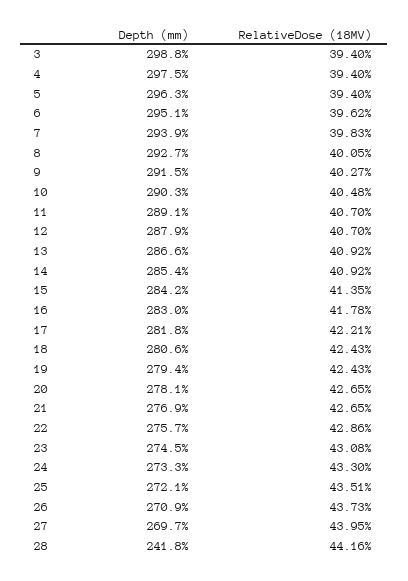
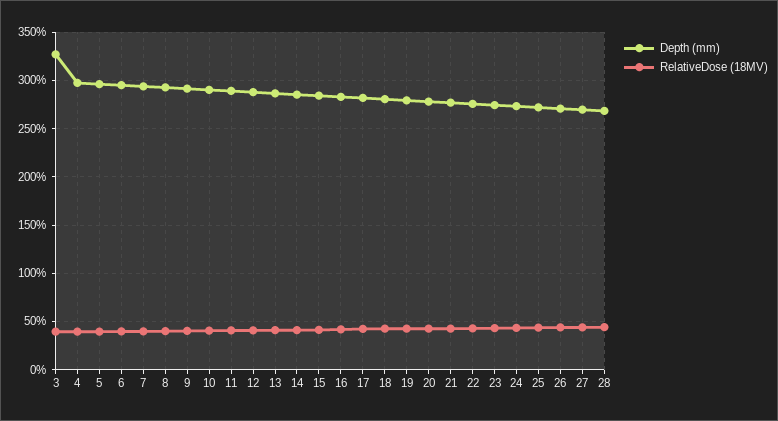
  {
    "Depth (mm)": {
-     "3": 298.8,
+     "3": 330,
      "4": 297.5,
      "5": 296.3,
      "6": 295.1,
      "7": 293.9,
      "8": 292.7,
      "9": 291.5,
      "10": 290.3,
      "11": 289.1,
      "12": 287.9,
      "13": 286.6,
      "14": 285.4,
      "15": 284.2,
      "16": 283,
      "17": 281.8,
      "18": 280.6,
      "19": 279.4,
      "20": 278.1,
      "21": 276.9,
      "22": 275.7,
      "23": 274.5,
      "24": 273.3,
      "25": 272.1,
      "26": 270.9,
      "27": 269.7,
-     "28": 241.8
+     "28": 270
    },
    "RelativeDose (18MV)": {
      "3": 39.4,
      "4": 39.4,
      "5": 39.4,
      "6": 39.62,
      "7": 39.83,
      "8": 40.05,
      "9": 40.27,
      "10": 40.48,
      "11": 40.7,
      "12": 40.7,
      "13": 40.92,
      "14": 40.92,
      "15": 41.35,
      "16": 41.78,
      "17": 42.21,
      "18": 42.43,
      "19": 42.43,
      "20": 42.65,
      "21": 42.65,
      "22": 42.86,
      "23": 43.08,
      "24": 43.3,
      "25": 43.51,
      "26": 43.73,
      "27": 43.95,
      "28": 44.16
    }
  }

